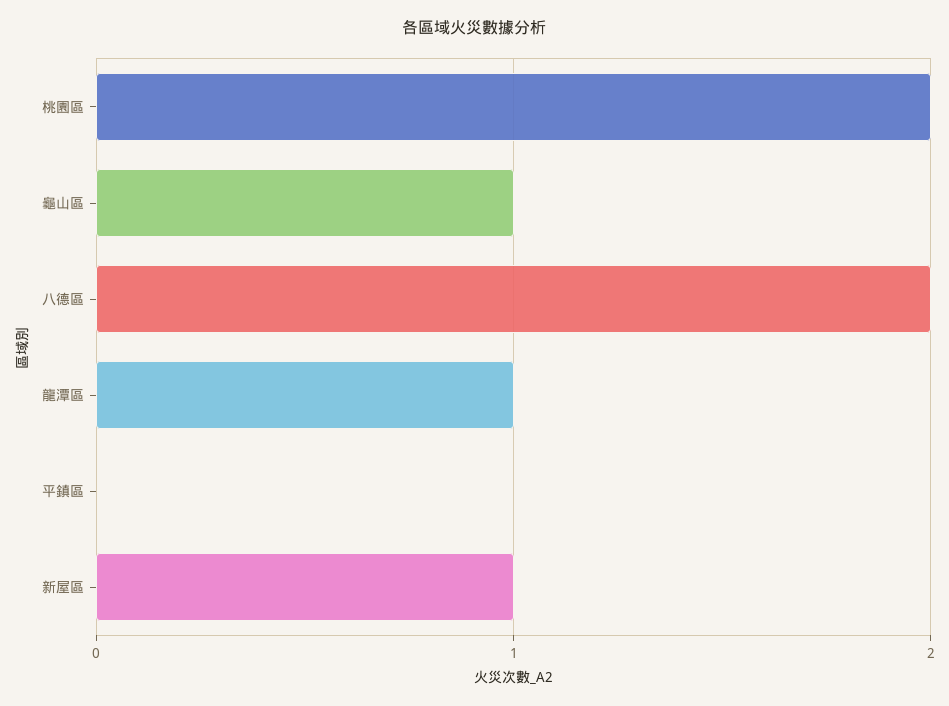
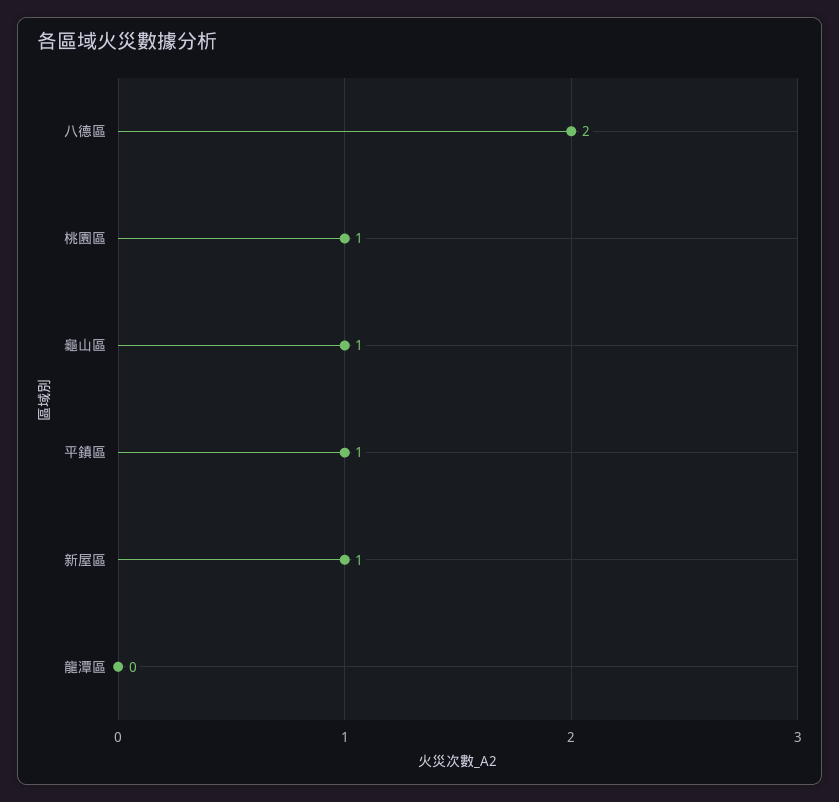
  {
-   "桃園區": 2,
+   "桃園區": 1,
    "龜山區": 1,
    "八德區": 2,
-   "龍潭區": 1,
+   "龍潭區": 0,
-   "平鎮區": 0,
+   "平鎮區": 1,
    "新屋區": 1
  }

